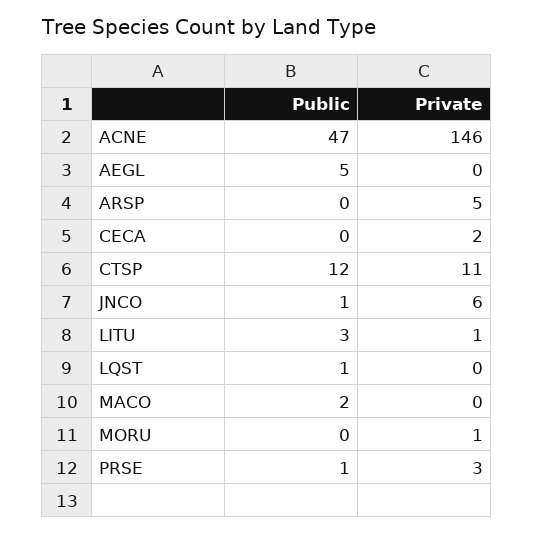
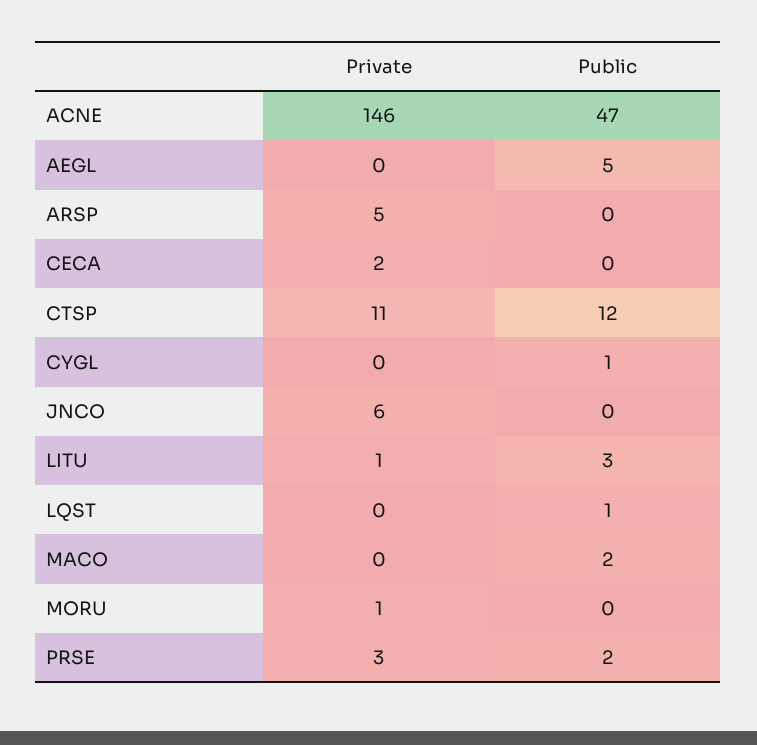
  {
    "Public": {
      "ACNE": 47,
      "AEGL": 5,
      "ARSP": 0,
      "CECA": 0,
      "CTSP": 12,
-     "JNCO": 1,
+     "JNCO": 0,
      "LITU": 3,
      "LQST": 1,
      "MACO": 2,
      "MORU": 0,
-     "PRSE": 1
+     "PRSE": 2,
+     "CYGL": 1
    },
    "Private": {
      "ACNE": 146,
      "AEGL": 0,
      "ARSP": 5,
      "CECA": 2,
      "CTSP": 11,
      "JNCO": 6,
      "LITU": 1,
      "LQST": 0,
      "MACO": 0,
      "MORU": 1,
-     "PRSE": 3
+     "PRSE": 3,
+     "CYGL": 0
    }
  }

